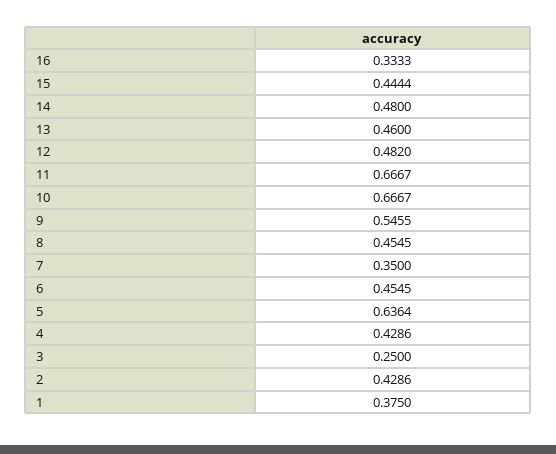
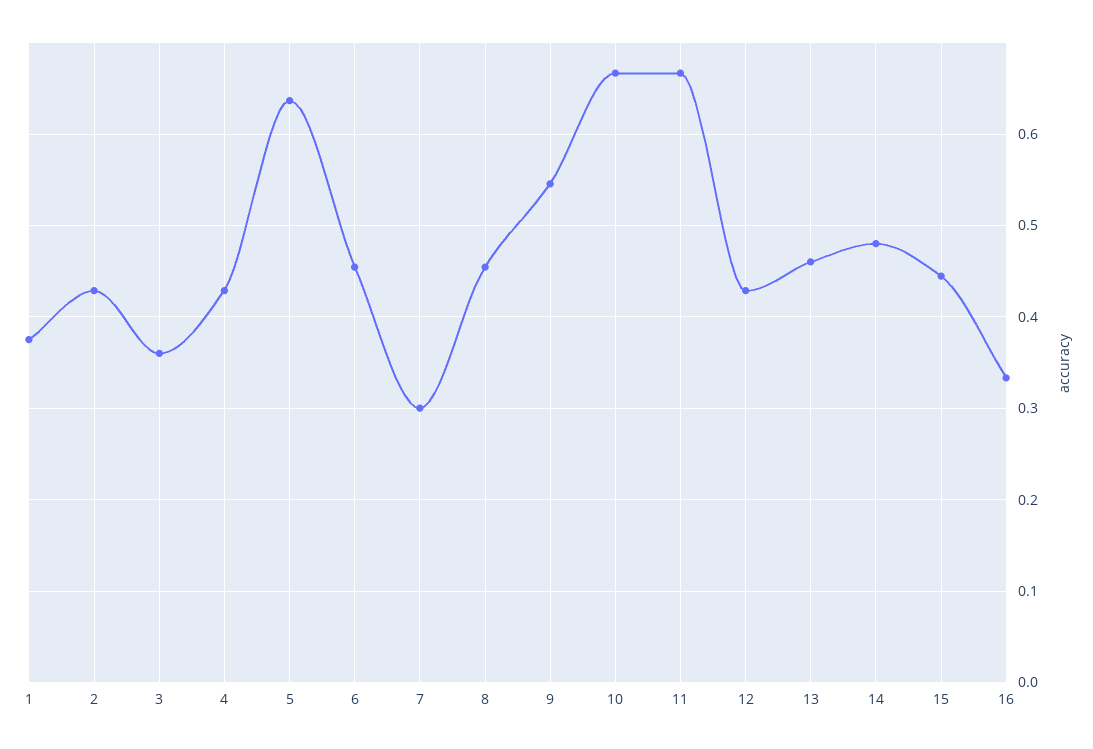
  {
    "16": 0.3333,
    "15": 0.4444,
    "14": 0.48,
    "13": 0.46,
-   "12": 0.482,
+   "12": 0.43,
    "11": 0.6667,
    "10": 0.6667,
    "9": 0.5455,
    "8": 0.4545,
-   "7": 0.35,
+   "7": 0.3,
    "6": 0.4545,
    "5": 0.6364,
    "4": 0.4286,
-   "3": 0.25,
+   "3": 0.36,
    "2": 0.4286,
    "1": 0.375
  }

